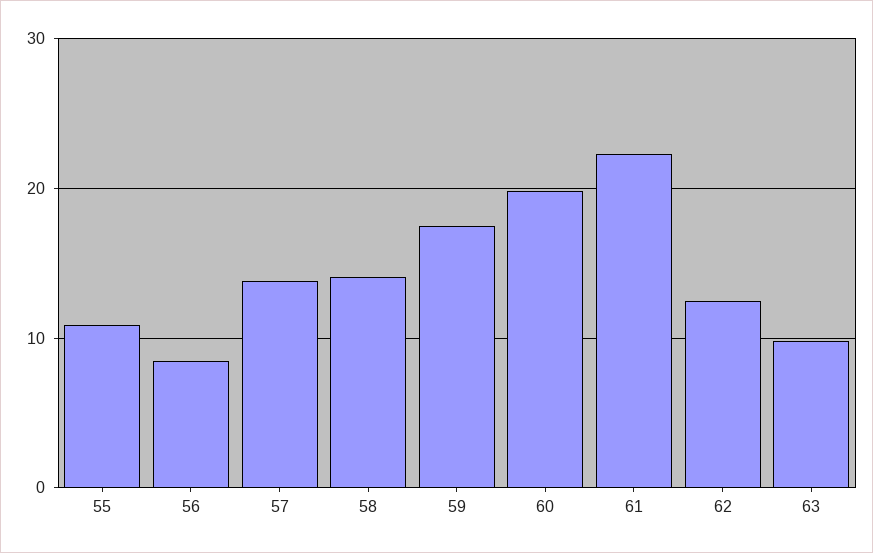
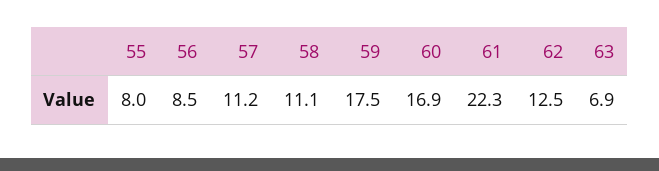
  {
-   "55": 11,
+   "55": 8,
    "56": 8.5,
-   "57": 14,
+   "57": 11.2,
-   "58": 14,
+   "58": 11.1,
    "59": 17.5,
-   "60": 20,
+   "60": 16.9,
    "61": 22.3,
    "62": 12.5,
-   "63": 10
+   "63": 6.9
  }

